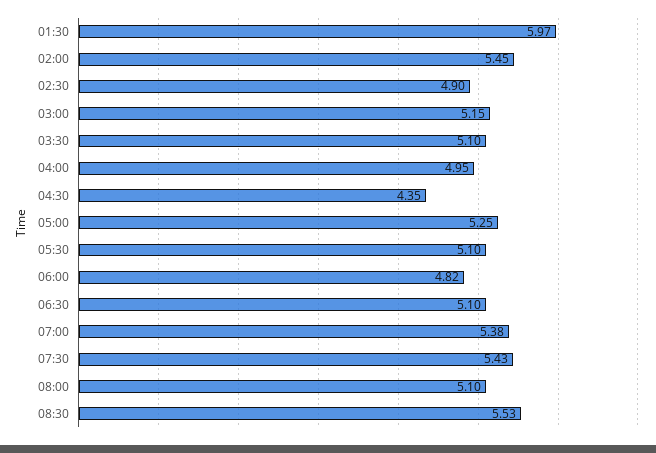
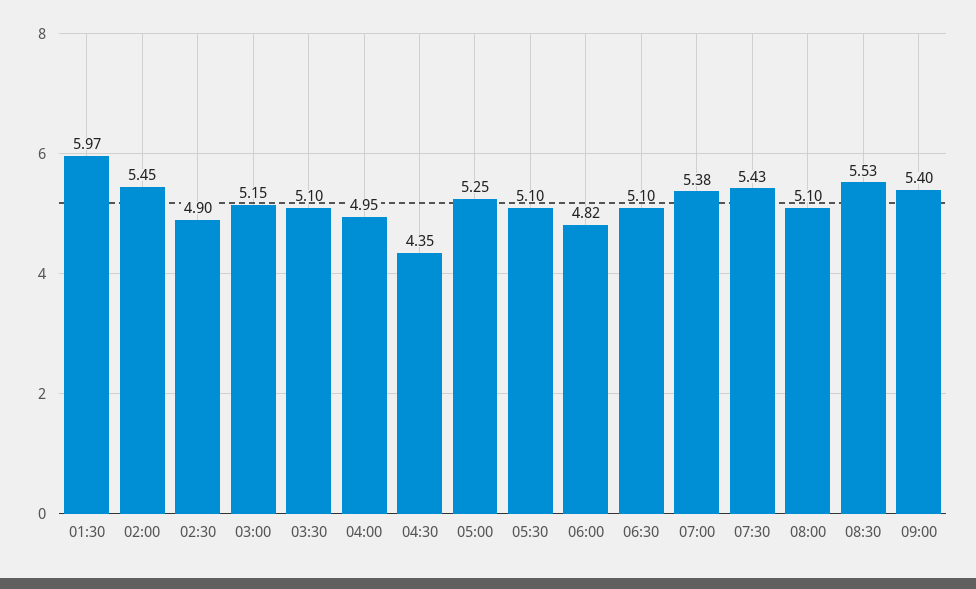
  {
    "01:30": 5.97,
    "02:00": 5.45,
    "02:30": 4.9,
    "03:00": 5.15,
    "03:30": 5.1,
    "04:00": 4.95,
    "04:30": 4.35,
    "05:00": 5.25,
    "05:30": 5.1,
    "06:00": 4.82,
    "06:30": 5.1,
    "07:00": 5.38,
    "07:30": 5.43,
    "08:00": 5.1,
-   "08:30": 5.53
+   "08:30": 5.53,
+   "09:00": 5.4
  }

